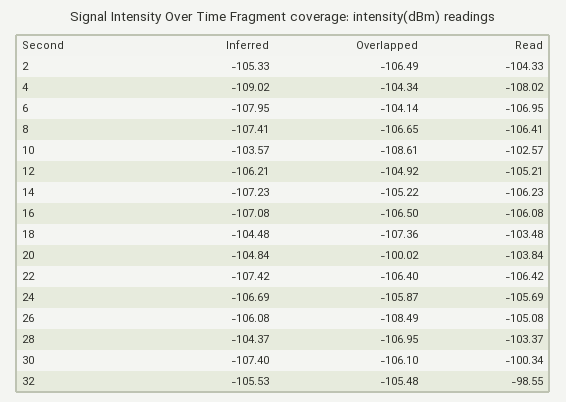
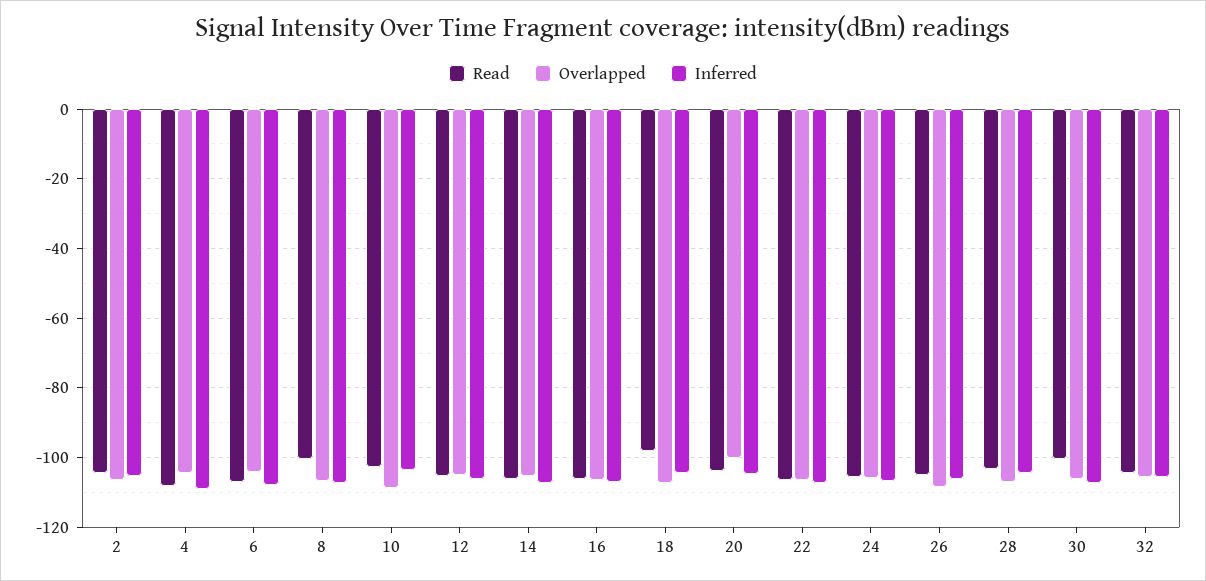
  {
    "Inferred": {
      "2": -105.33,
      "4": -109.02,
      "6": -107.95,
      "8": -107.41,
      "10": -103.57,
      "12": -106.21,
      "14": -107.23,
      "16": -107.08,
      "18": -104.48,
      "20": -104.84,
      "22": -107.42,
      "24": -106.69,
      "26": -106.08,
      "28": -104.37,
      "30": -107.4,
      "32": -105.53
    },
    "Overlapped": {
      "2": -106.49,
      "4": -104.34,
      "6": -104.14,
      "8": -106.65,
      "10": -108.61,
      "12": -104.92,
      "14": -105.22,
      "16": -106.5,
      "18": -107.36,
      "20": -100.02,
      "22": -106.4,
      "24": -105.87,
      "26": -108.49,
      "28": -106.95,
      "30": -106.1,
      "32": -105.48
    },
    "Read": {
      "2": -104.33,
      "4": -108.02,
      "6": -106.95,
-     "8": -106.41,
+     "8": -100,
      "10": -102.57,
      "12": -105.21,
      "14": -106.23,
      "16": -106.08,
-     "18": -103.48,
+     "18": -98,
      "20": -103.84,
      "22": -106.42,
      "24": -105.69,
      "26": -105.08,
      "28": -103.37,
      "30": -100.34,
-     "32": -98.55
+     "32": -104
    }
  }

